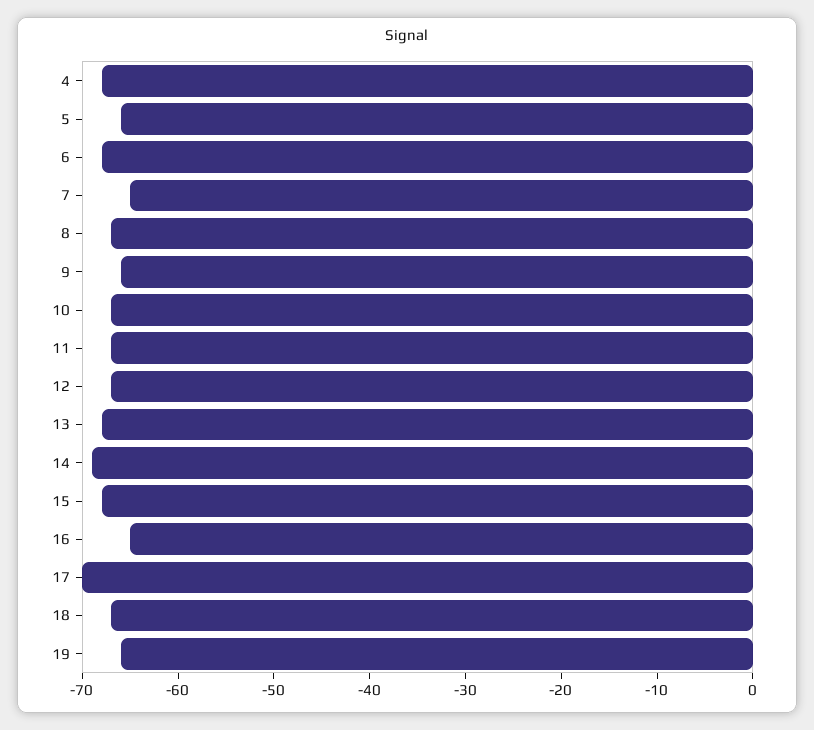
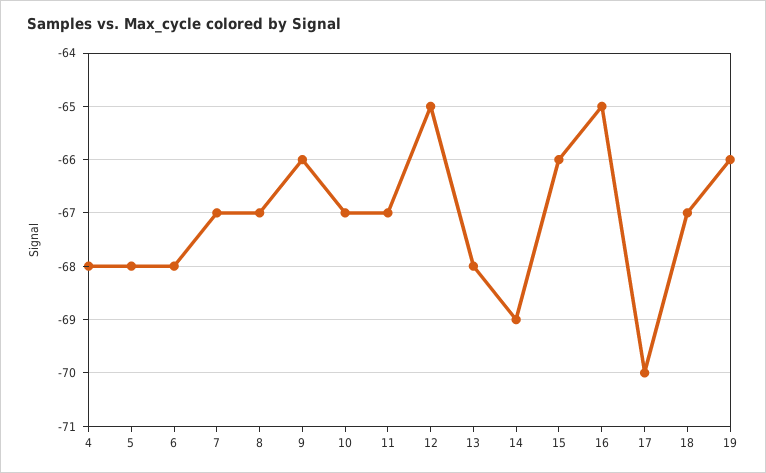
  {
    "4": -68,
-   "5": -66,
+   "5": -68,
    "6": -68,
-   "7": -65,
+   "7": -67,
    "8": -67,
    "9": -66,
    "10": -67,
    "11": -67,
-   "12": -67,
+   "12": -65,
    "13": -68,
    "14": -69,
-   "15": -68,
+   "15": -66,
    "16": -65,
    "17": -70,
    "18": -67,
    "19": -66
  }

